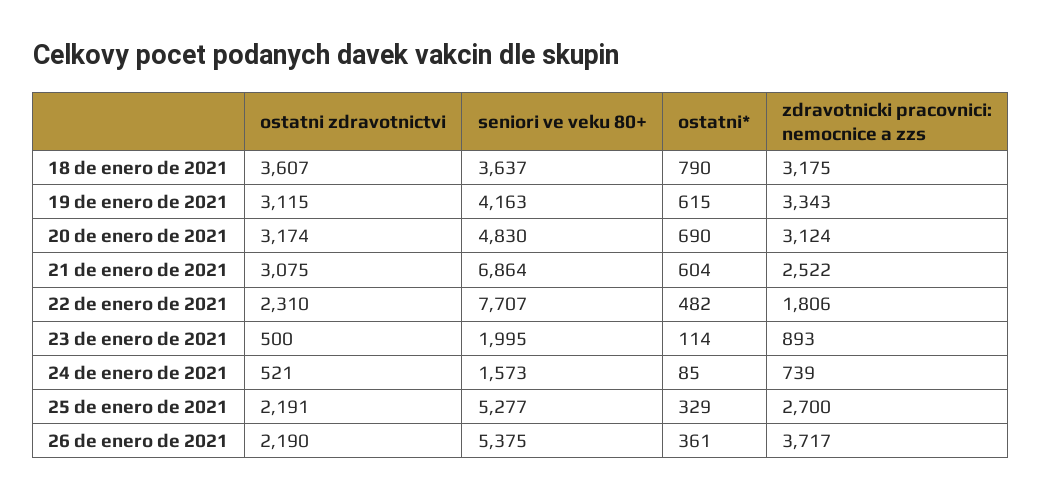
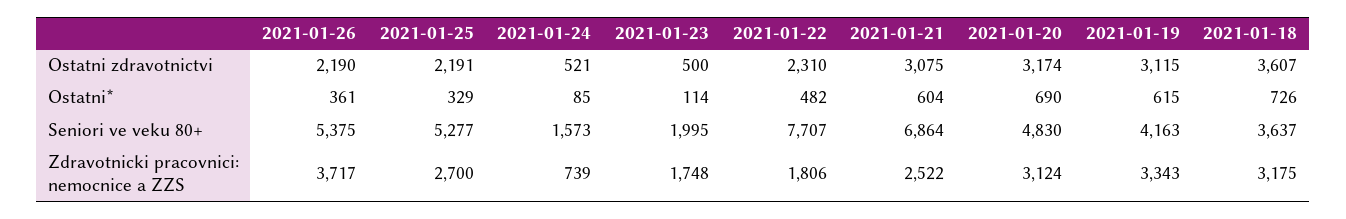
  {
    "ostatni zdravotnictvi": {
      "18 de enero de 2021": 3607,
      "19 de enero de 2021": 3115,
      "20 de enero de 2021": 3174,
      "21 de enero de 2021": 3075,
      "22 de enero de 2021": 2310,
      "23 de enero de 2021": 500,
      "24 de enero de 2021": 521,
      "25 de enero de 2021": 2191,
      "26 de enero de 2021": 2190
    },
    "seniori ve veku 80+": {
      "18 de enero de 2021": 3637,
      "19 de enero de 2021": 4163,
      "20 de enero de 2021": 4830,
      "21 de enero de 2021": 6864,
      "22 de enero de 2021": 7707,
      "23 de enero de 2021": 1995,
      "24 de enero de 2021": 1573,
      "25 de enero de 2021": 5277,
      "26 de enero de 2021": 5375
    },
    "ostatni*": {
-     "18 de enero de 2021": 790,
+     "18 de enero de 2021": 726,
      "19 de enero de 2021": 615,
      "20 de enero de 2021": 690,
      "21 de enero de 2021": 604,
      "22 de enero de 2021": 482,
      "23 de enero de 2021": 114,
      "24 de enero de 2021": 85,
      "25 de enero de 2021": 329,
      "26 de enero de 2021": 361
    },
    "zdravotnicki pracovnici: nemocnice a zzs": {
      "18 de enero de 2021": 3175,
      "19 de enero de 2021": 3343,
      "20 de enero de 2021": 3124,
      "21 de enero de 2021": 2522,
      "22 de enero de 2021": 1806,
-     "23 de enero de 2021": 893,
+     "23 de enero de 2021": 1748,
      "24 de enero de 2021": 739,
      "25 de enero de 2021": 2700,
      "26 de enero de 2021": 3717
    }
  }

